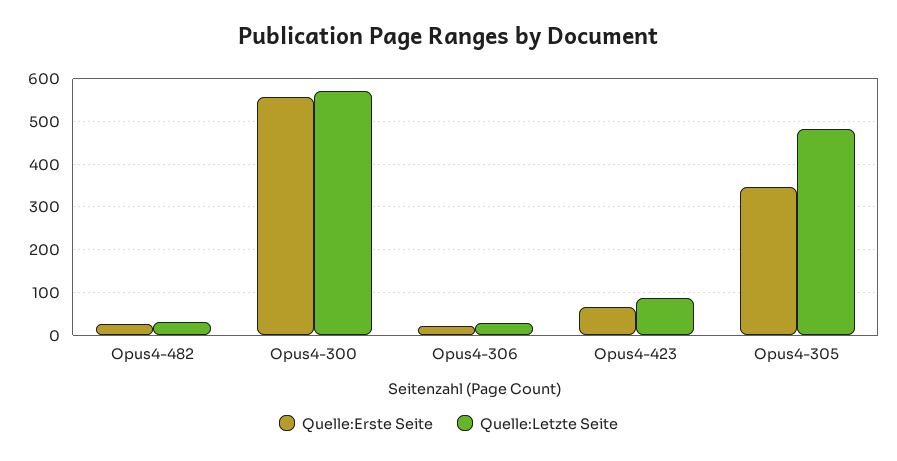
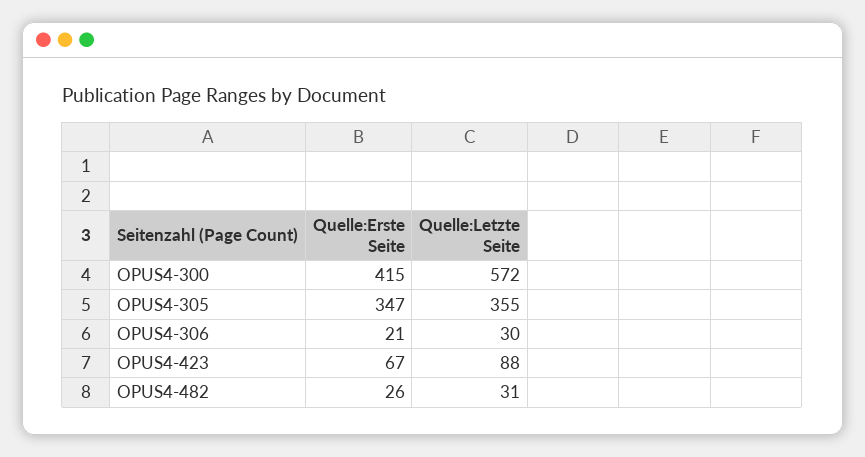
  {
    "Quelle:Erste Seite": {
      "Opus4-482": 26,
-     "Opus4-300": 560,
+     "Opus4-300": 415,
      "Opus4-306": 21,
      "Opus4-423": 67,
      "Opus4-305": 347
    },
    "Quelle:Letzte Seite": {
      "Opus4-482": 31,
      "Opus4-300": 572,
      "Opus4-306": 30,
      "Opus4-423": 88,
-     "Opus4-305": 480
+     "Opus4-305": 355
    }
  }

